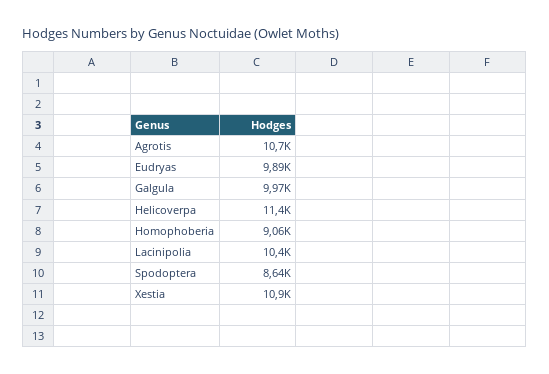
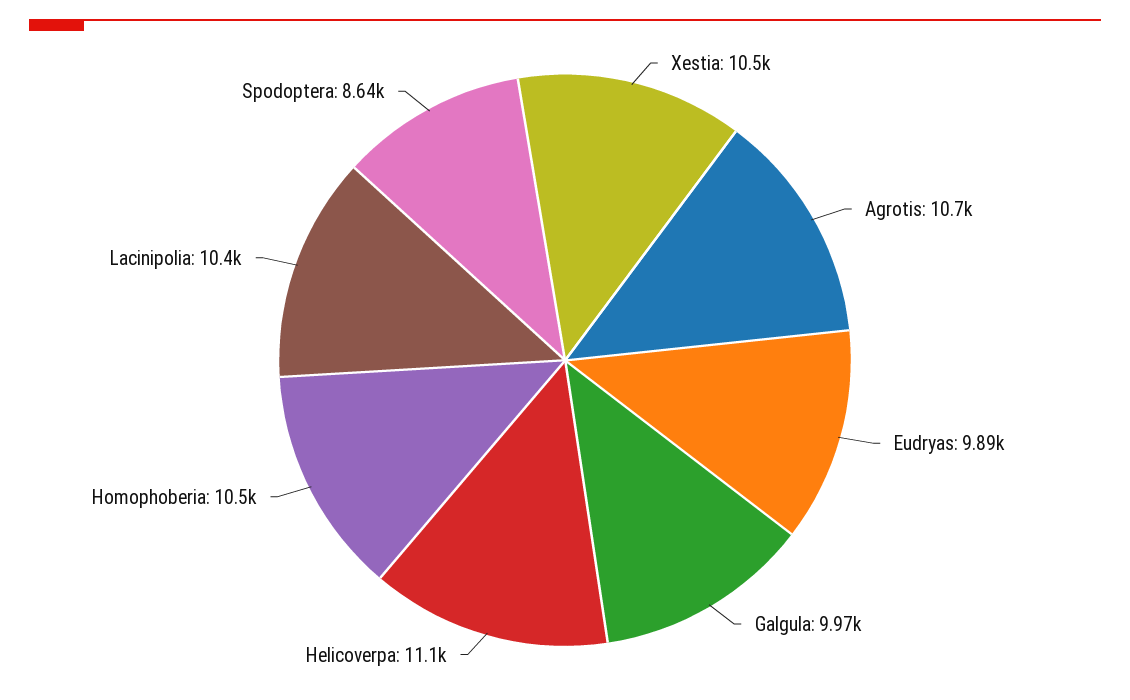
  {
    "Agrotis": 10700,
    "Eudryas": 9890,
    "Galgula": 9970,
-   "Helicoverpa": 11400,
+   "Helicoverpa": 11100,
-   "Homophoberia": 9060,
+   "Homophoberia": 10500,
    "Lacinipolia": 10400,
    "Spodoptera": 8640,
-   "Xestia": 10900
+   "Xestia": 10500
  }

